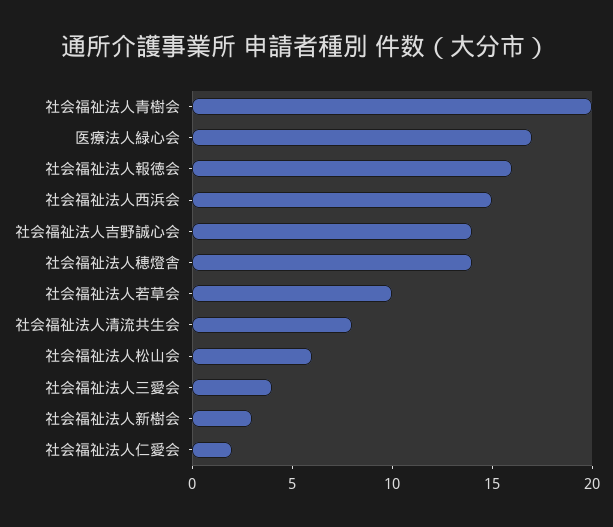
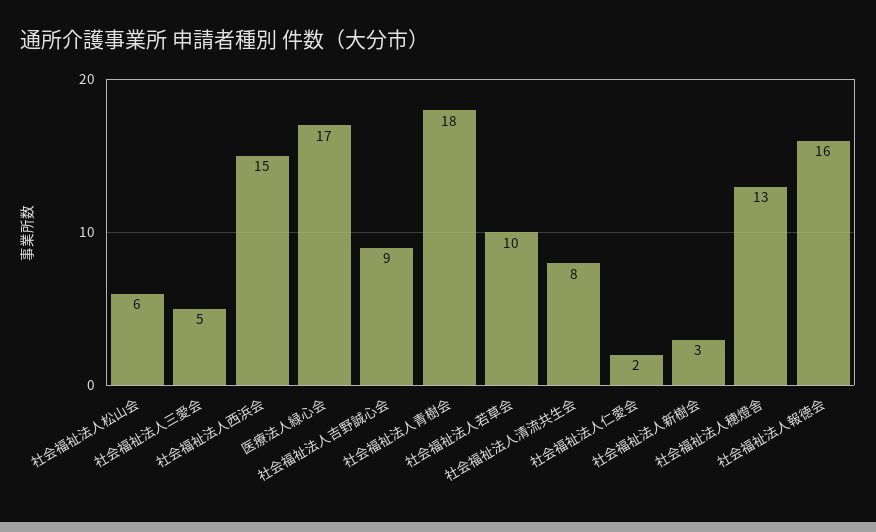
  {
-   "社会福祉法人青樹会": 20,
+   "社会福祉法人青樹会": 18,
    "医療法人緑心会": 17,
    "社会福祉法人報徳会": 16,
    "社会福祉法人西浜会": 15,
-   "社会福祉法人吉野誠心会": 14,
+   "社会福祉法人吉野誠心会": 9,
-   "社会福祉法人穂燈舎": 14,
+   "社会福祉法人穂燈舎": 13,
    "社会福祉法人若草会": 10,
    "社会福祉法人清流共生会": 8,
    "社会福祉法人松山会": 6,
-   "社会福祉法人三愛会": 4,
+   "社会福祉法人三愛会": 5,
    "社会福祉法人新樹会": 3,
    "社会福祉法人仁愛会": 2
  }

